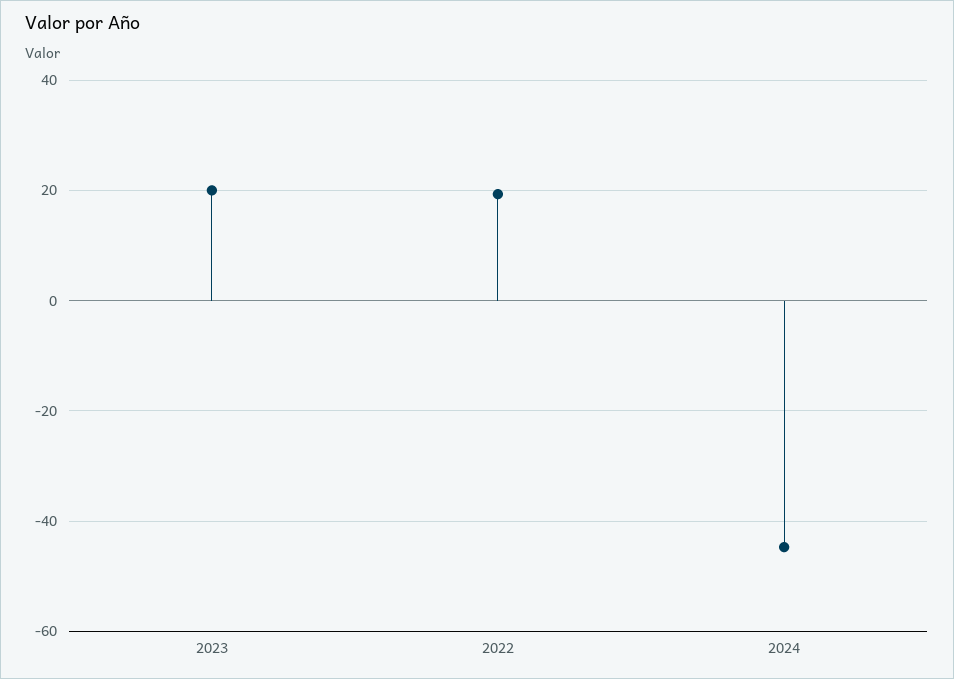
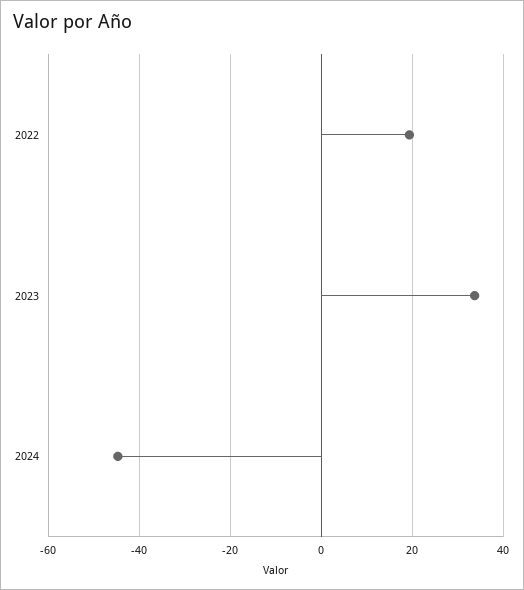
  {
-   "2023": 20,
+   "2023": 34,
    "2022": 20,
    "2024": -44
  }

